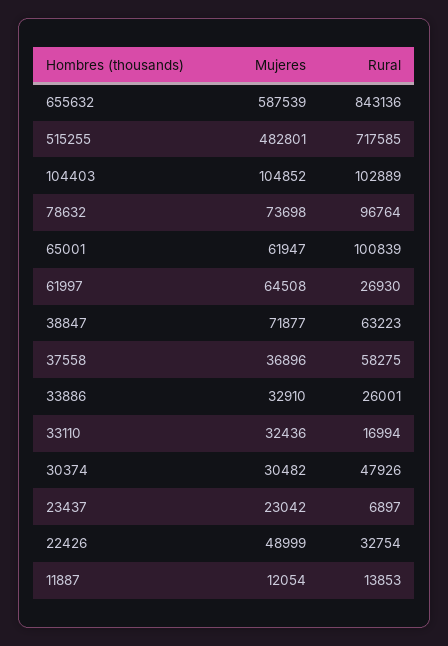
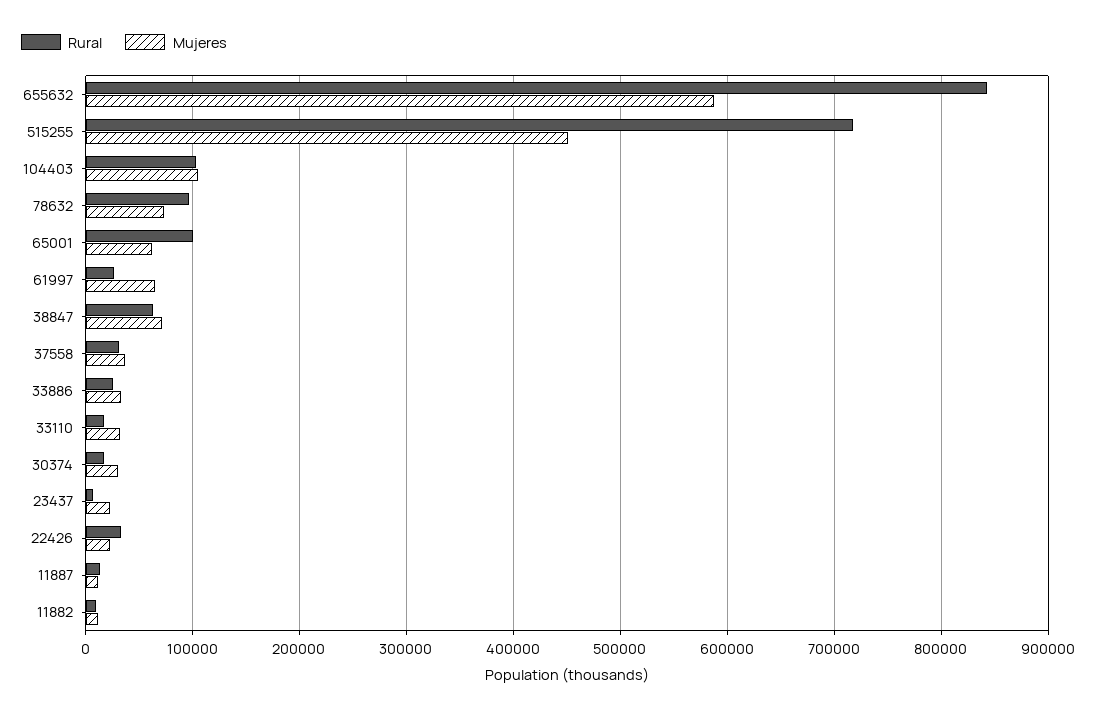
  {
    "Mujeres": {
      "655632": 587539,
-     "515255": 482801,
+     "515255": 450000,
      "104403": 104852,
      "78632": 73698,
      "65001": 61947,
      "61997": 64508,
      "38847": 71877,
      "37558": 36896,
      "33886": 32910,
      "33110": 32436,
      "30374": 30482,
      "23437": 23042,
-     "22426": 48999,
+     "22426": 20000,
-     "11887": 12054
+     "11887": 12054,
+     "11882": 10000
    },
    "Rural": {
      "655632": 843136,
      "515255": 717585,
      "104403": 102889,
      "78632": 96764,
      "65001": 100839,
      "61997": 26930,
      "38847": 63223,
-     "37558": 58275,
+     "37558": 30000,
      "33886": 26001,
      "33110": 16994,
-     "30374": 47926,
+     "30374": 20000,
      "23437": 6897,
      "22426": 32754,
-     "11887": 13853
+     "11887": 13853,
+     "11882": 10000
    }
  }

